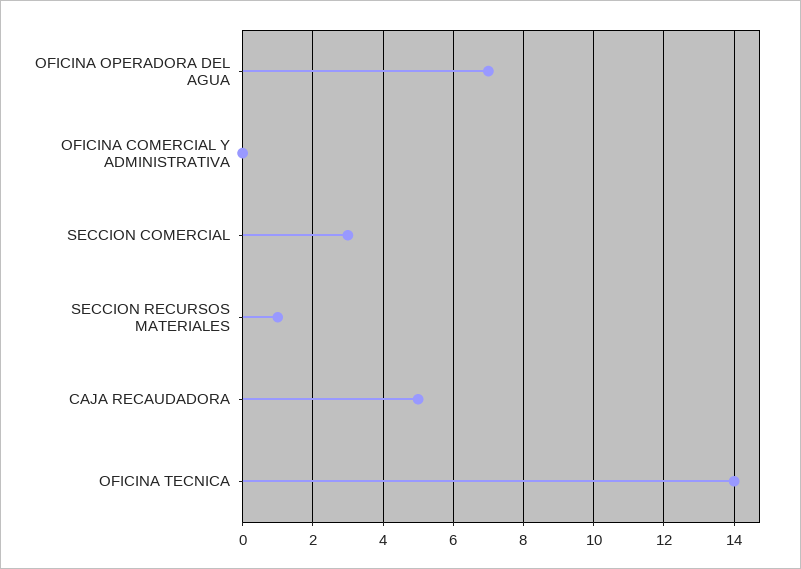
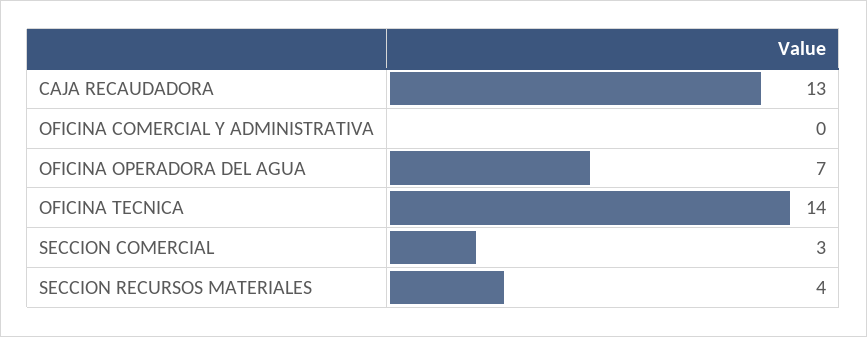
  {
    "OFICINA OPERADORA DEL AGUA": 7,
    "OFICINA COMERCIAL Y ADMINISTRATIVA": 0,
    "SECCION COMERCIAL": 3,
-   "SECCION RECURSOS MATERIALES": 1,
+   "SECCION RECURSOS MATERIALES": 4,
-   "CAJA RECAUDADORA": 5,
+   "CAJA RECAUDADORA": 13,
    "OFICINA TECNICA": 14
  }

